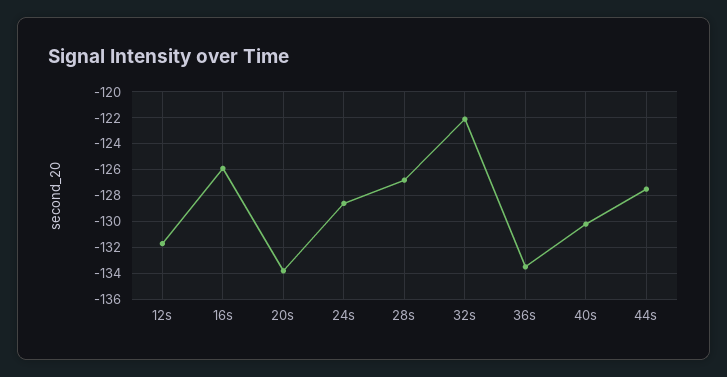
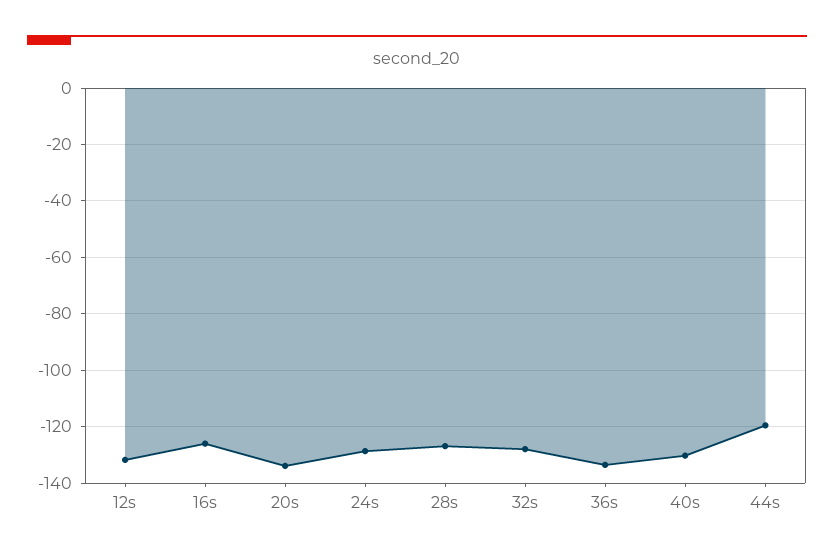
  {
    "12s": -131.5,
    "16s": -126,
    "20s": -134,
    "24s": -128.5,
    "28s": -127,
-   "32s": -122,
+   "32s": -127.5,
    "36s": -133.5,
    "40s": -130,
-   "44s": -127.5
+   "44s": -120
  }

